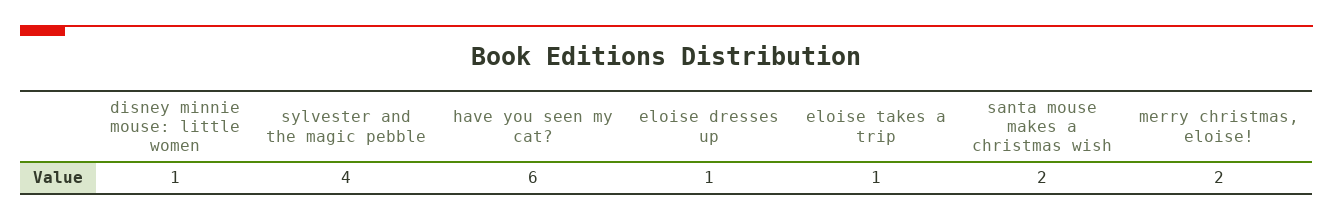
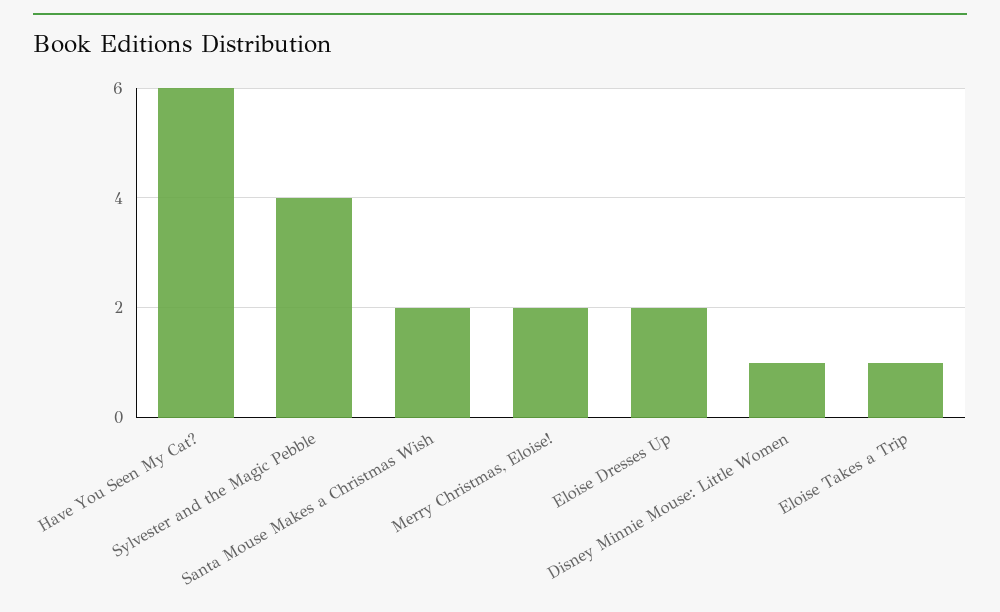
  {
    "disney minnie mouse: little women": 1,
    "sylvester and the magic pebble": 4,
    "have you seen my cat?": 6,
-   "eloise dresses up": 1,
+   "eloise dresses up": 2,
    "eloise takes a trip": 1,
    "santa mouse makes a christmas wish": 2,
    "merry christmas, eloise!": 2
  }

